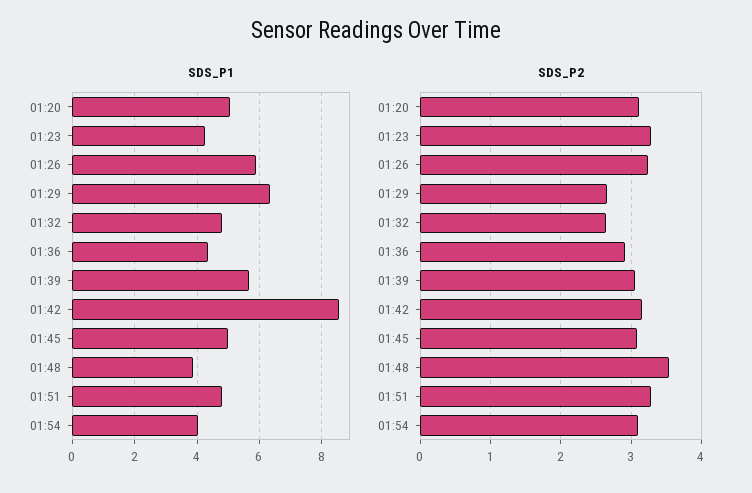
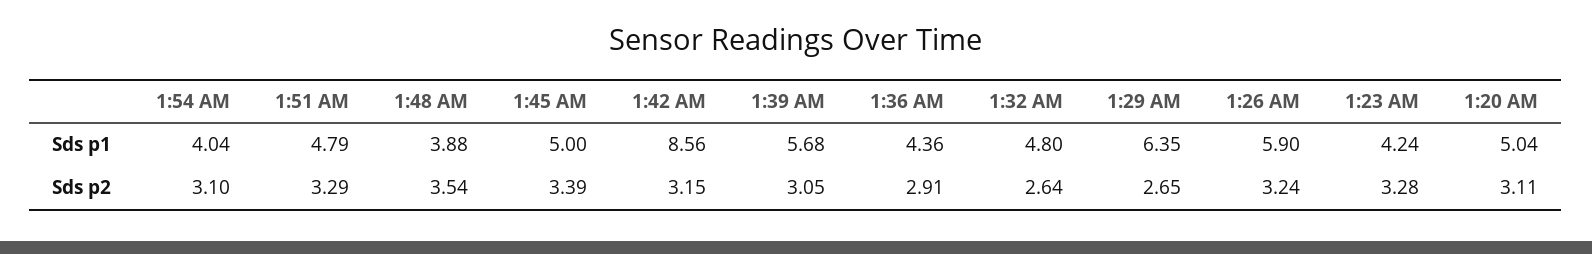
  {
    "SDS_P1": {
      "01:20": 5.04,
      "01:23": 4.24,
      "01:26": 5.9,
      "01:29": 6.35,
      "01:32": 4.8,
      "01:36": 4.36,
      "01:39": 5.68,
      "01:42": 8.56,
      "01:45": 5,
      "01:48": 3.88,
      "01:51": 4.79,
      "01:54": 4.04
    },
    "SDS_P2": {
      "01:20": 3.11,
      "01:23": 3.28,
      "01:26": 3.24,
      "01:29": 2.65,
      "01:32": 2.64,
      "01:36": 2.91,
      "01:39": 3.05,
      "01:42": 3.15,
-     "01:45": 3.1,
+     "01:45": 3.39,
      "01:48": 3.54,
      "01:51": 3.29,
      "01:54": 3.1
    }
  }

